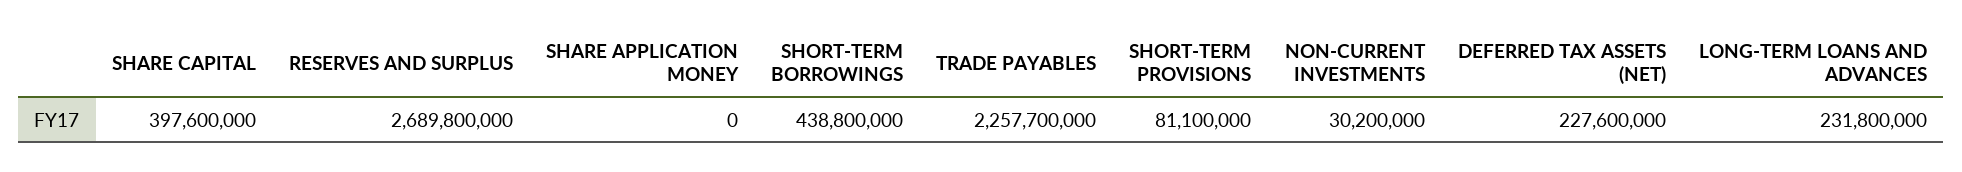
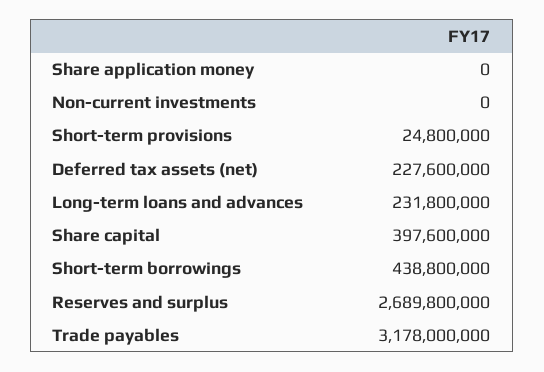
  {
    "SHARE CAPITAL": 397600000,
    "RESERVES AND SURPLUS": 2689800000,
    "SHARE APPLICATION MONEY": 0,
    "SHORT-TERM BORROWINGS": 438800000,
-   "TRADE PAYABLES": 2257700000,
+   "TRADE PAYABLES": 3178000000,
-   "SHORT-TERM PROVISIONS": 81100000,
+   "SHORT-TERM PROVISIONS": 24800000,
-   "NON-CURRENT INVESTMENTS": 30200000,
+   "NON-CURRENT INVESTMENTS": 0,
    "DEFERRED TAX ASSETS (NET)": 227600000,
    "LONG-TERM LOANS AND ADVANCES": 231800000
  }

